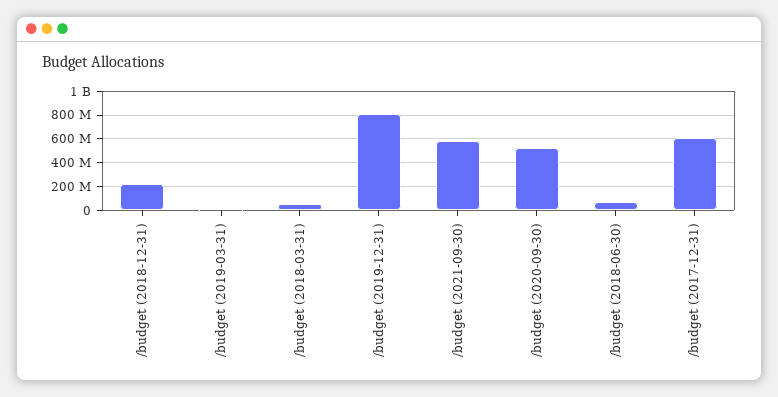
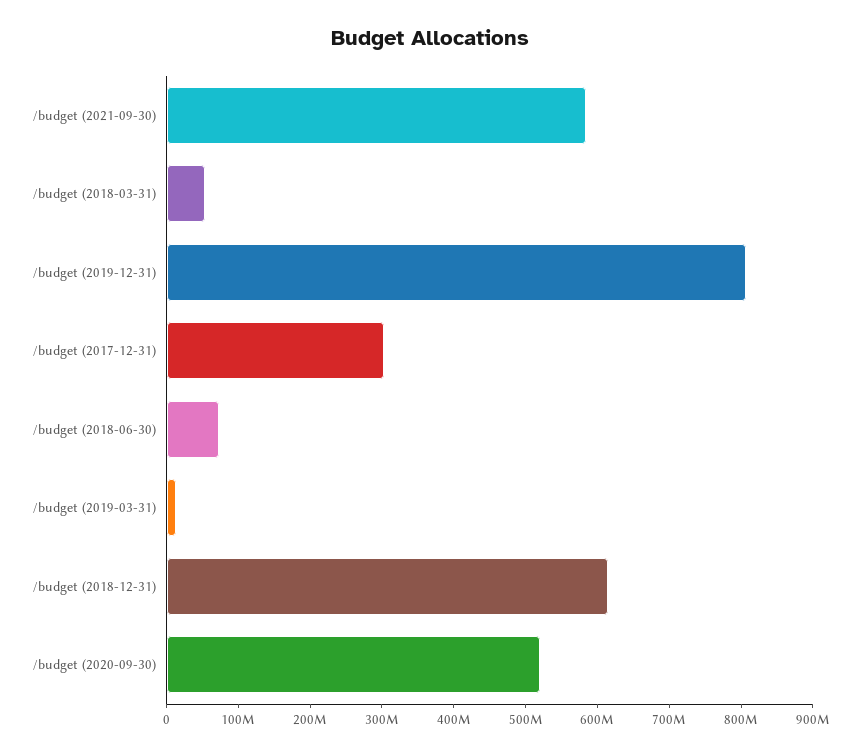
  {
-   "/budget (2018-12-31)": 200000000,
+   "/budget (2018-12-31)": 620000000,
    "/budget (2019-03-31)": 20000000,
    "/budget (2018-03-31)": 60000000,
    "/budget (2019-12-31)": 800000000,
    "/budget (2021-09-30)": 580000000,
    "/budget (2020-09-30)": 520000000,
    "/budget (2018-06-30)": 80000000,
-   "/budget (2017-12-31)": 600000000
+   "/budget (2017-12-31)": 300000000
  }

